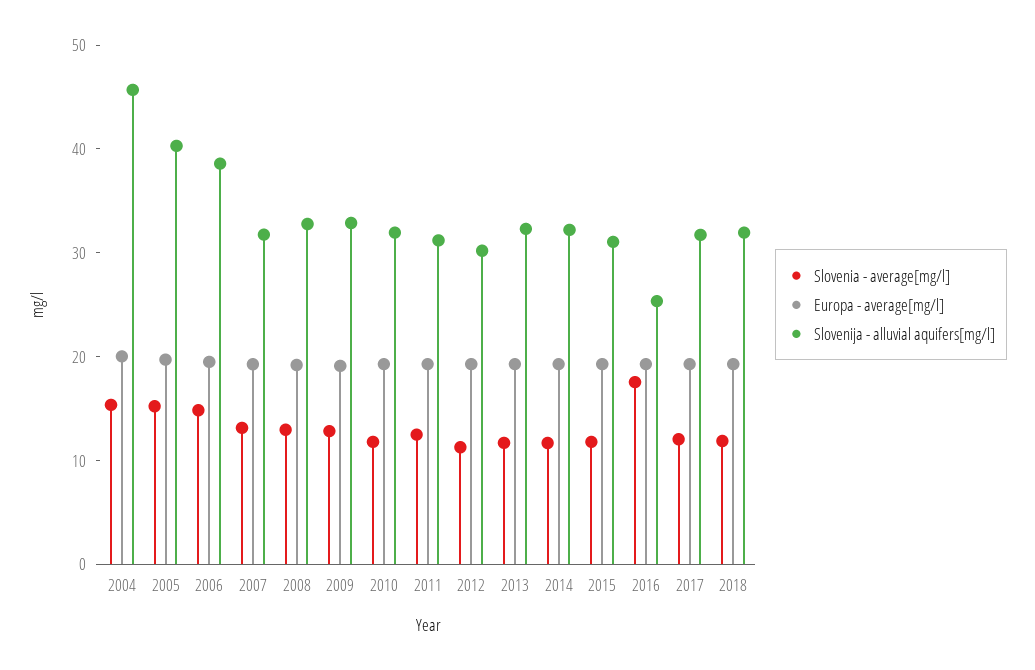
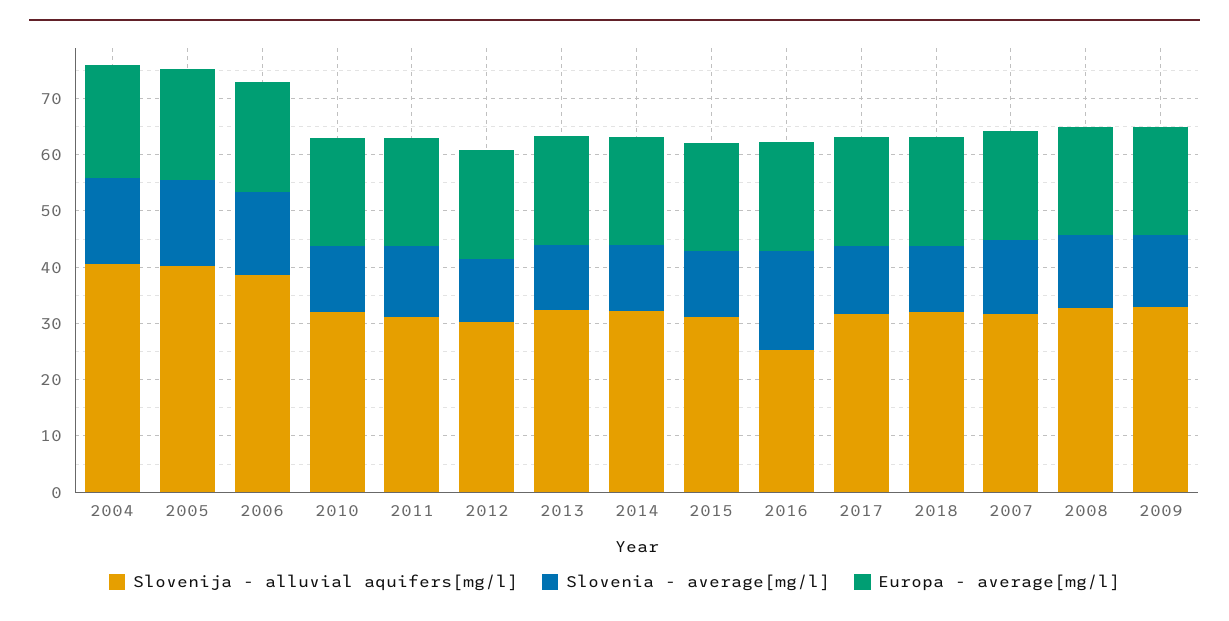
  {
    "Slovenia - average[mg/l]": {
      "2004": 16,
      "2005": 16,
      "2006": 14,
      "2007": 14,
      "2008": 12,
      "2009": 12,
      "2010": 12,
      "2011": 12,
      "2012": 12,
      "2013": 12,
      "2014": 12,
      "2015": 12,
      "2016": 18,
      "2017": 12,
      "2018": 12
    },
    "Europa - average[mg/l]": {
      "2004": 20,
      "2005": 20,
      "2006": 20,
      "2007": 20,
      "2008": 20,
      "2009": 20,
      "2010": 20,
      "2011": 20,
      "2012": 20,
      "2013": 20,
      "2014": 20,
      "2015": 20,
      "2016": 20,
      "2017": 20,
      "2018": 20
    },
    "Slovenija - alluvial aquifers[mg/l]": {
-     "2004": 46,
+     "2004": 40,
      "2005": 40,
      "2006": 38,
      "2007": 32,
      "2008": 32,
      "2009": 32,
      "2010": 32,
      "2011": 32,
      "2012": 30,
      "2013": 32,
      "2014": 32,
      "2015": 32,
      "2016": 26,
      "2017": 32,
      "2018": 32
    }
  }

